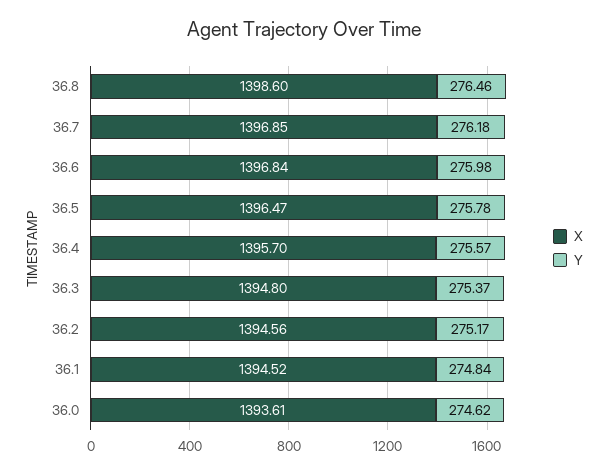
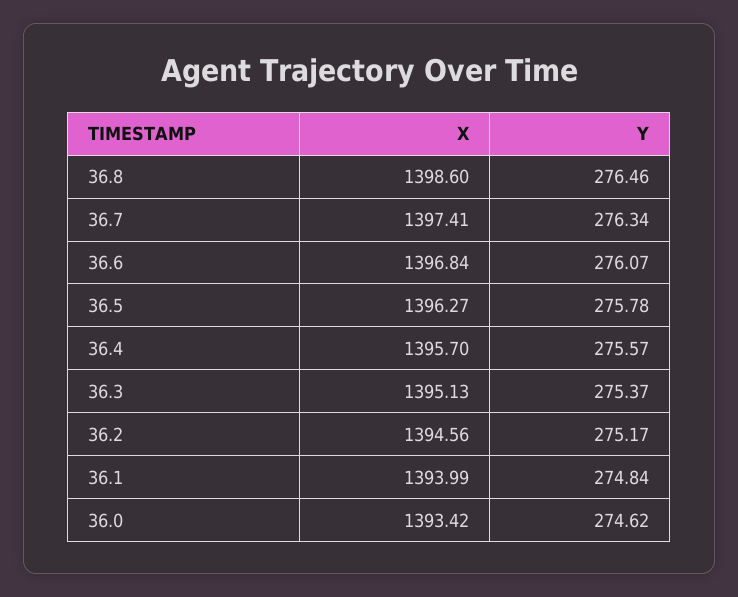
  {
    "X": {
      "36.8": 1398.6,
-     "36.7": 1396.85,
+     "36.7": 1397.41,
      "36.6": 1396.84,
-     "36.5": 1396.47,
+     "36.5": 1396.27,
      "36.4": 1395.7,
-     "36.3": 1394.8,
+     "36.3": 1395.13,
      "36.2": 1394.56,
-     "36.1": 1394.52,
+     "36.1": 1393.99,
-     "36.0": 1393.61
+     "36.0": 1393.42
    },
    "Y": {
      "36.8": 276.46,
-     "36.7": 276.18,
+     "36.7": 276.34,
-     "36.6": 275.98,
+     "36.6": 276.07,
      "36.5": 275.78,
      "36.4": 275.57,
      "36.3": 275.37,
      "36.2": 275.17,
      "36.1": 274.84,
      "36.0": 274.62
    }
  }

